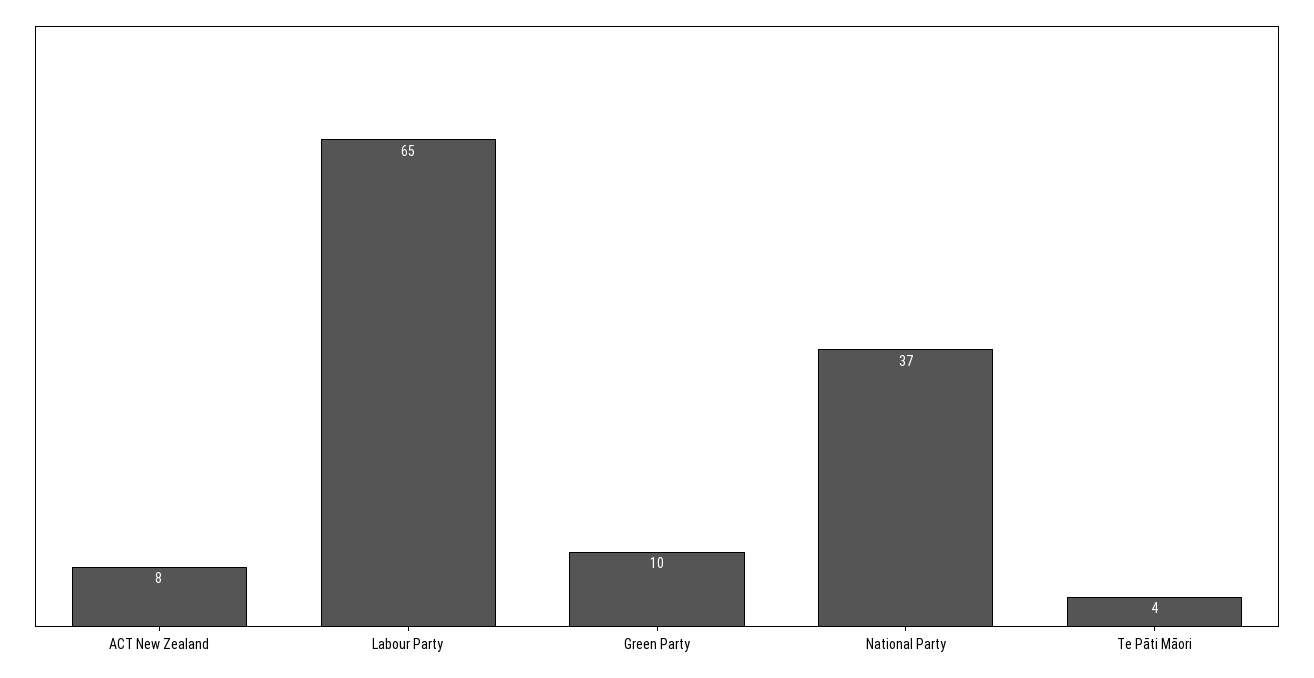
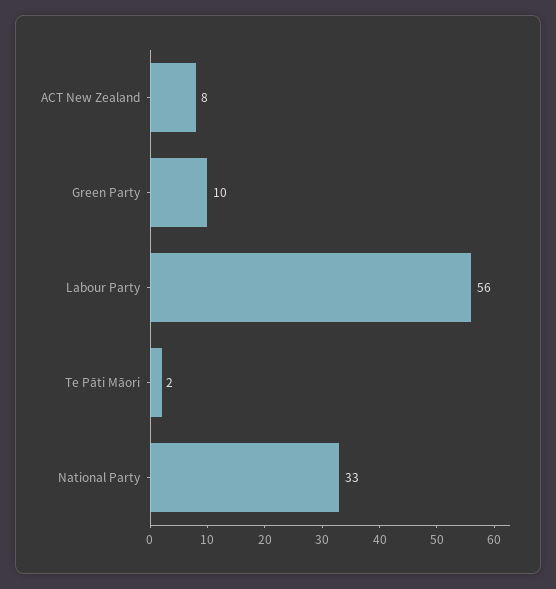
  {
    "ACT New Zealand": 8,
-   "Labour Party": 65,
+   "Labour Party": 56,
    "Green Party": 10,
-   "National Party": 37,
+   "National Party": 33,
-   "Te Pāti Māori": 4
+   "Te Pāti Māori": 2
  }

